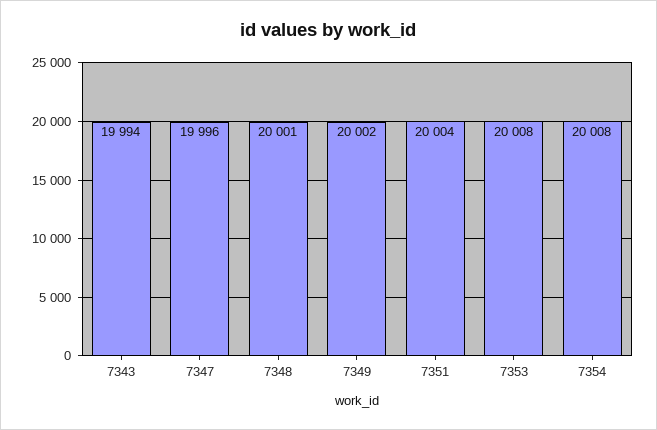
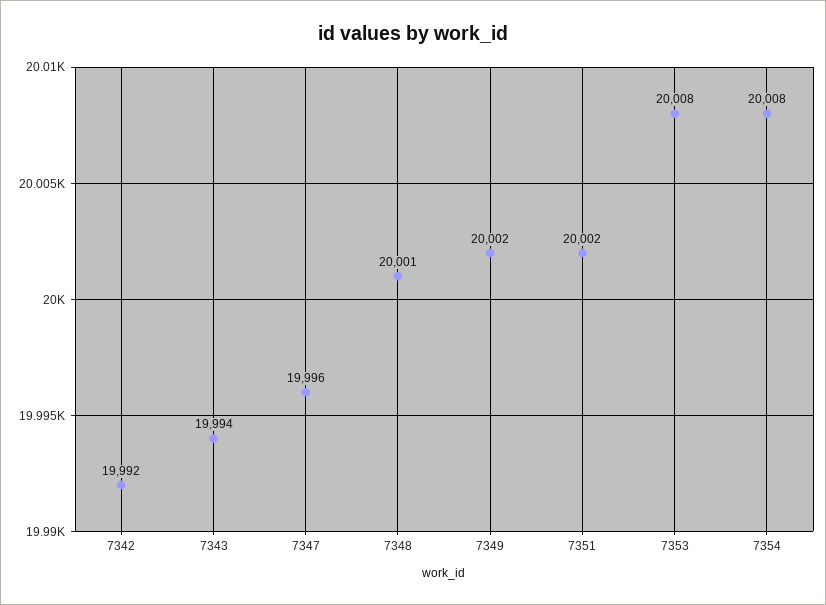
  {
    "7343": 19994,
    "7347": 19996,
    "7348": 20001,
    "7349": 20002,
-   "7351": 20004,
+   "7351": 20002,
    "7353": 20008,
-   "7354": 20008
+   "7354": 20008,
+   "7342": 19992
  }

